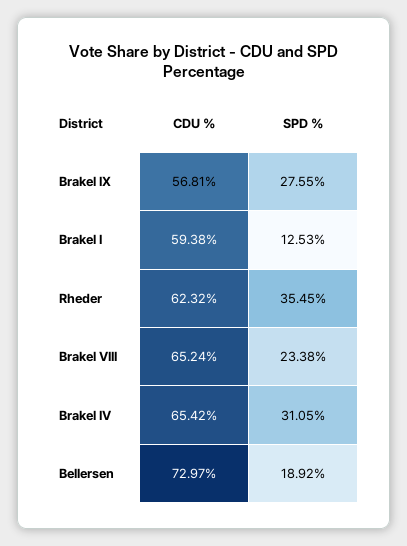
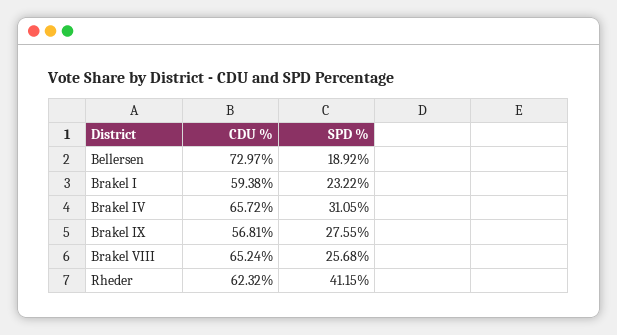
  {
    "CDU %": {
      "Brakel IX": 56.81,
      "Brakel I": 59.38,
      "Rheder": 62.32,
      "Brakel VIII": 65.24,
-     "Brakel IV": 65.42,
+     "Brakel IV": 65.72,
      "Bellersen": 72.97
    },
    "SPD %": {
      "Brakel IX": 27.55,
-     "Brakel I": 12.53,
+     "Brakel I": 23.22,
-     "Rheder": 35.45,
+     "Rheder": 41.15,
-     "Brakel VIII": 23.38,
+     "Brakel VIII": 25.68,
      "Brakel IV": 31.05,
      "Bellersen": 18.92
    }
  }

